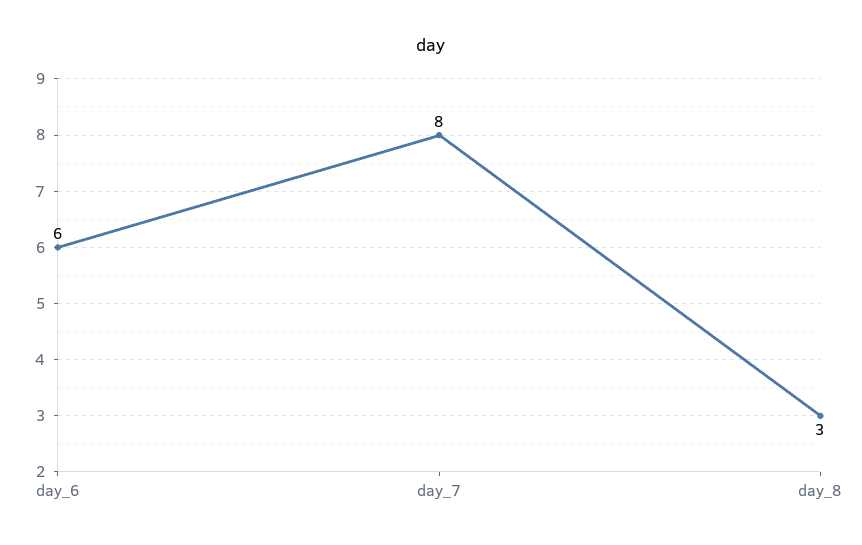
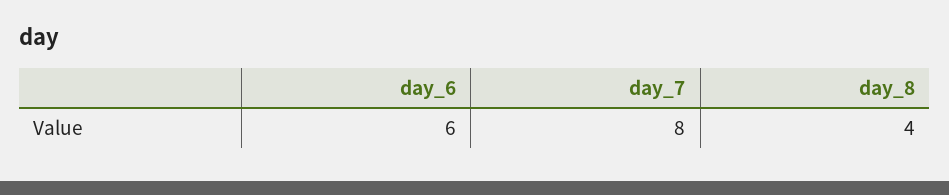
  {
    "day_6": 6,
    "day_7": 8,
-   "day_8": 3
+   "day_8": 4
  }

